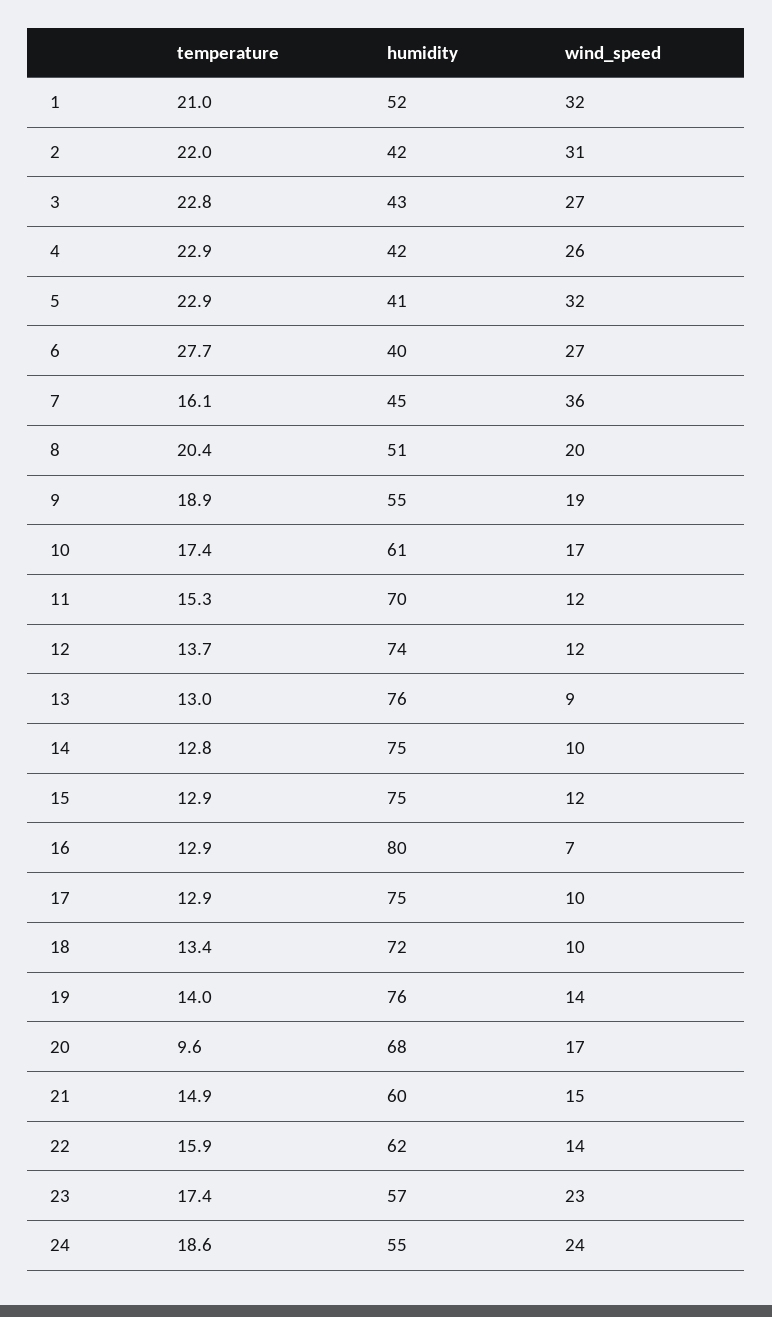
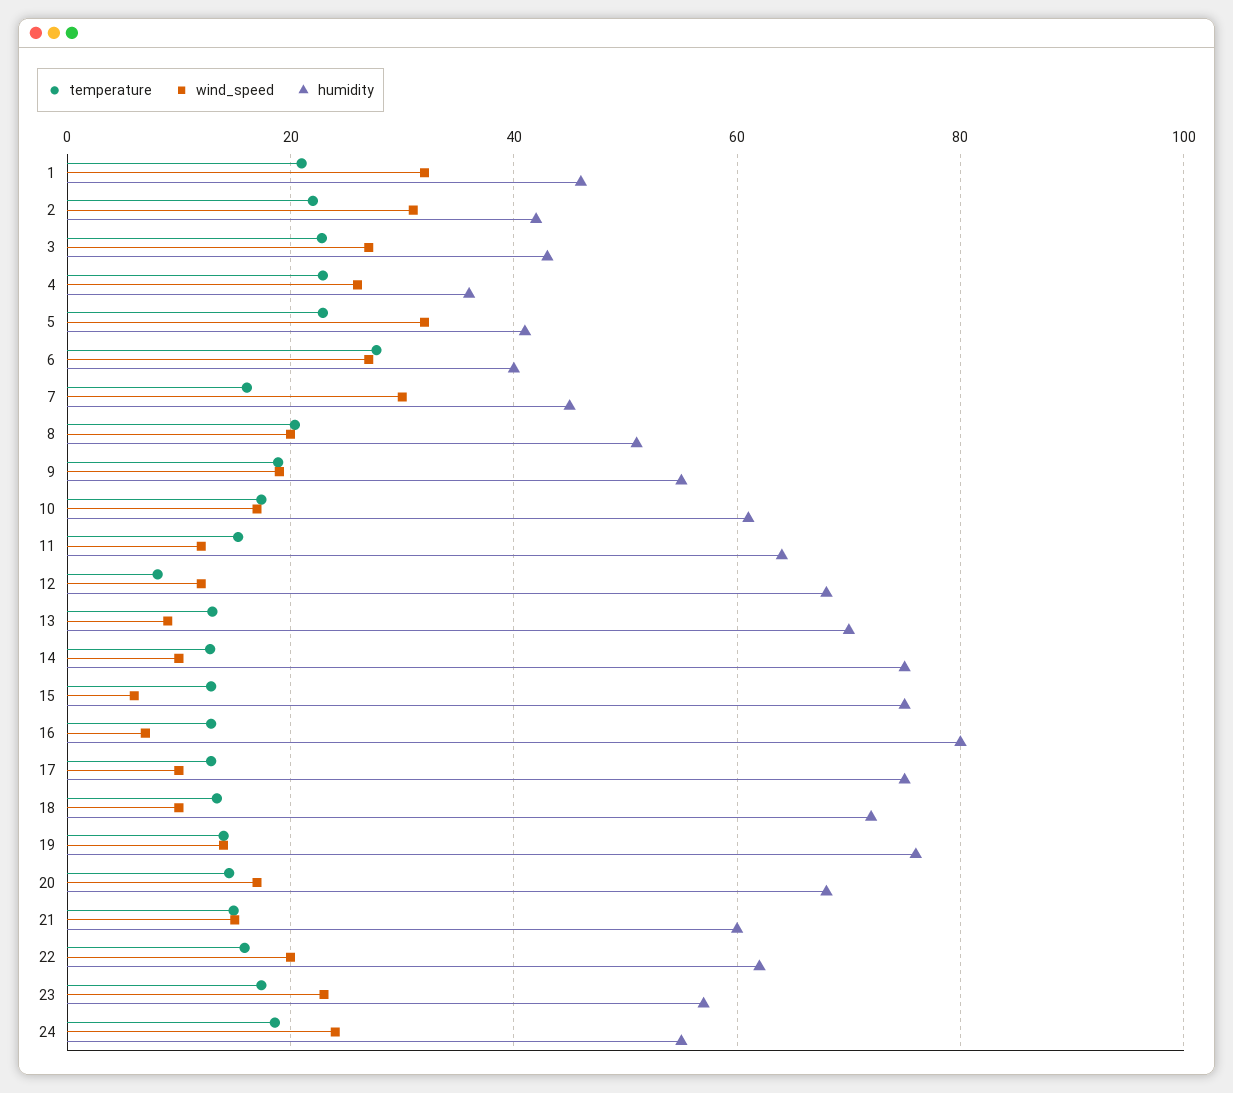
  {
    "temperature": {
      "1": 21,
      "2": 22,
      "3": 22.8,
      "4": 22.9,
      "5": 22.9,
      "6": 27.7,
      "7": 16.1,
      "8": 20.4,
      "9": 18.9,
      "10": 17.4,
      "11": 15.3,
-     "12": 13.7,
+     "12": 8,
      "13": 13,
      "14": 12.8,
      "15": 12.9,
      "16": 12.9,
      "17": 12.9,
      "18": 13.4,
      "19": 14,
-     "20": 9.6,
+     "20": 14,
      "21": 14.9,
      "22": 15.9,
      "23": 17.4,
      "24": 18.6
    },
    "humidity": {
-     "1": 52,
+     "1": 46,
      "2": 42,
      "3": 43,
-     "4": 42,
+     "4": 36,
      "5": 41,
      "6": 40,
      "7": 45,
      "8": 51,
      "9": 55,
      "10": 61,
-     "11": 70,
+     "11": 64,
-     "12": 74,
+     "12": 68,
-     "13": 76,
+     "13": 70,
      "14": 75,
      "15": 75,
      "16": 80,
      "17": 75,
      "18": 72,
      "19": 76,
      "20": 68,
      "21": 60,
      "22": 62,
      "23": 57,
      "24": 55
    },
    "wind_speed": {
      "1": 32,
      "2": 31,
      "3": 27,
      "4": 26,
      "5": 32,
      "6": 27,
-     "7": 36,
+     "7": 30,
      "8": 20,
      "9": 19,
      "10": 17,
      "11": 12,
      "12": 12,
      "13": 9,
      "14": 10,
-     "15": 12,
+     "15": 6,
      "16": 7,
      "17": 10,
      "18": 10,
      "19": 14,
      "20": 17,
      "21": 15,
-     "22": 14,
+     "22": 20,
      "23": 23,
      "24": 24
    }
  }

